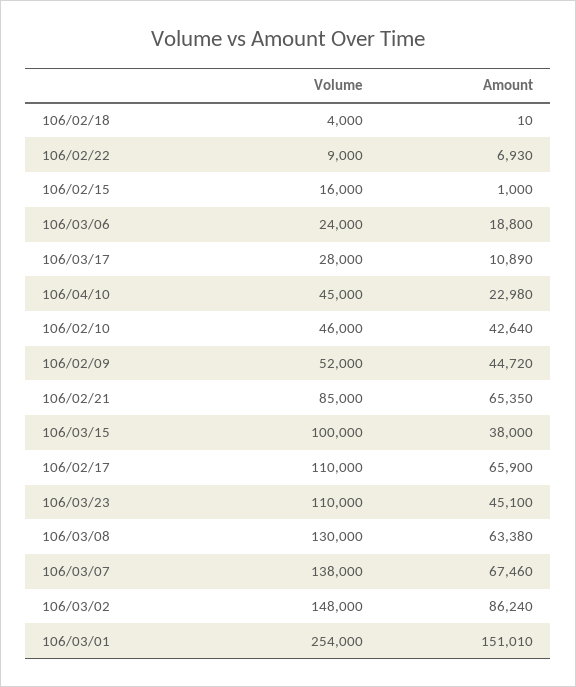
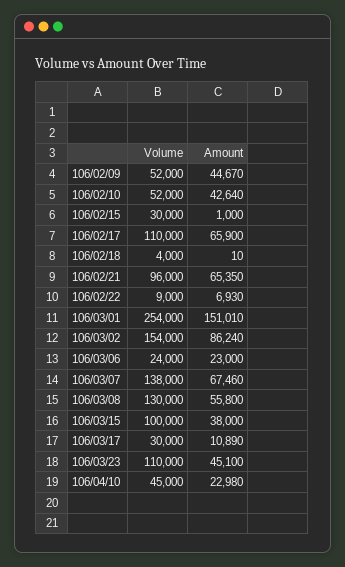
  {
    "Volume": {
      "106/02/18": 4000,
      "106/02/22": 9000,
-     "106/02/15": 16000,
+     "106/02/15": 30000,
      "106/03/06": 24000,
-     "106/03/17": 28000,
+     "106/03/17": 30000,
      "106/04/10": 45000,
-     "106/02/10": 46000,
+     "106/02/10": 52000,
      "106/02/09": 52000,
-     "106/02/21": 85000,
+     "106/02/21": 96000,
      "106/03/15": 100000,
      "106/02/17": 110000,
      "106/03/23": 110000,
      "106/03/08": 130000,
      "106/03/07": 138000,
-     "106/03/02": 148000,
+     "106/03/02": 154000,
      "106/03/01": 254000
    },
    "Amount": {
      "106/02/18": 10,
      "106/02/22": 6930,
      "106/02/15": 1000,
-     "106/03/06": 18800,
+     "106/03/06": 23000,
      "106/03/17": 10890,
      "106/04/10": 22980,
      "106/02/10": 42640,
-     "106/02/09": 44720,
+     "106/02/09": 44670,
      "106/02/21": 65350,
      "106/03/15": 38000,
      "106/02/17": 65900,
      "106/03/23": 45100,
-     "106/03/08": 63380,
+     "106/03/08": 55800,
      "106/03/07": 67460,
      "106/03/02": 86240,
      "106/03/01": 151010
    }
  }

